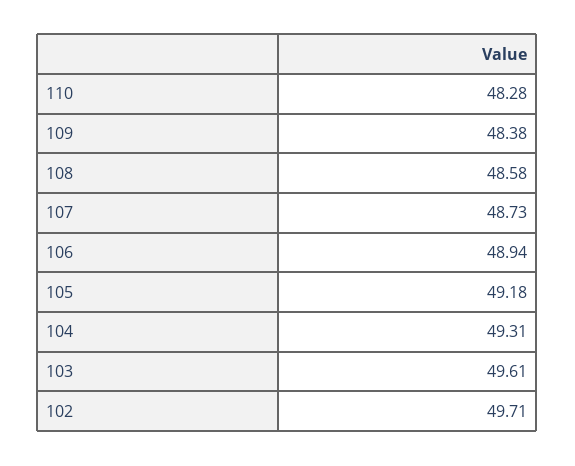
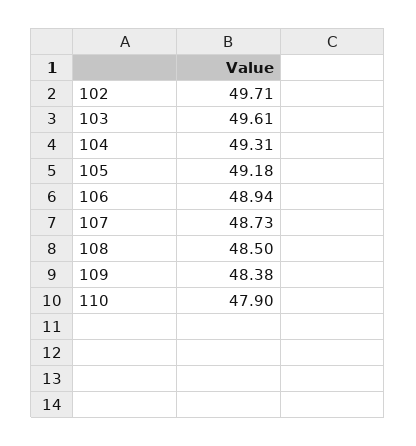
  {
-   "110": 48.28,
+   "110": 47.9,
    "109": 48.38,
-   "108": 48.58,
+   "108": 48.5,
    "107": 48.73,
    "106": 48.94,
    "105": 49.18,
    "104": 49.31,
    "103": 49.61,
    "102": 49.71
  }

